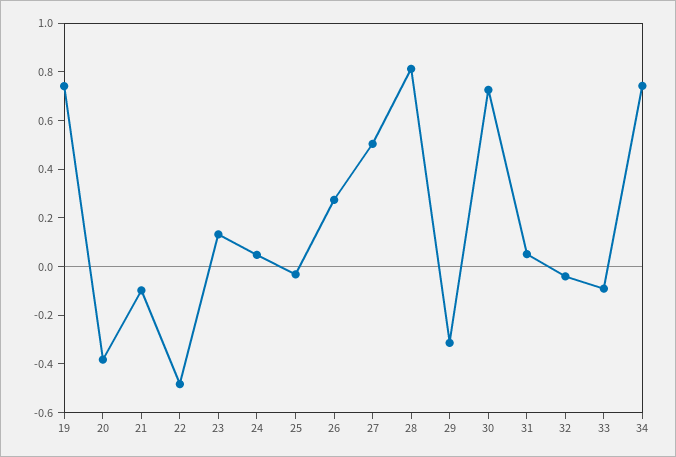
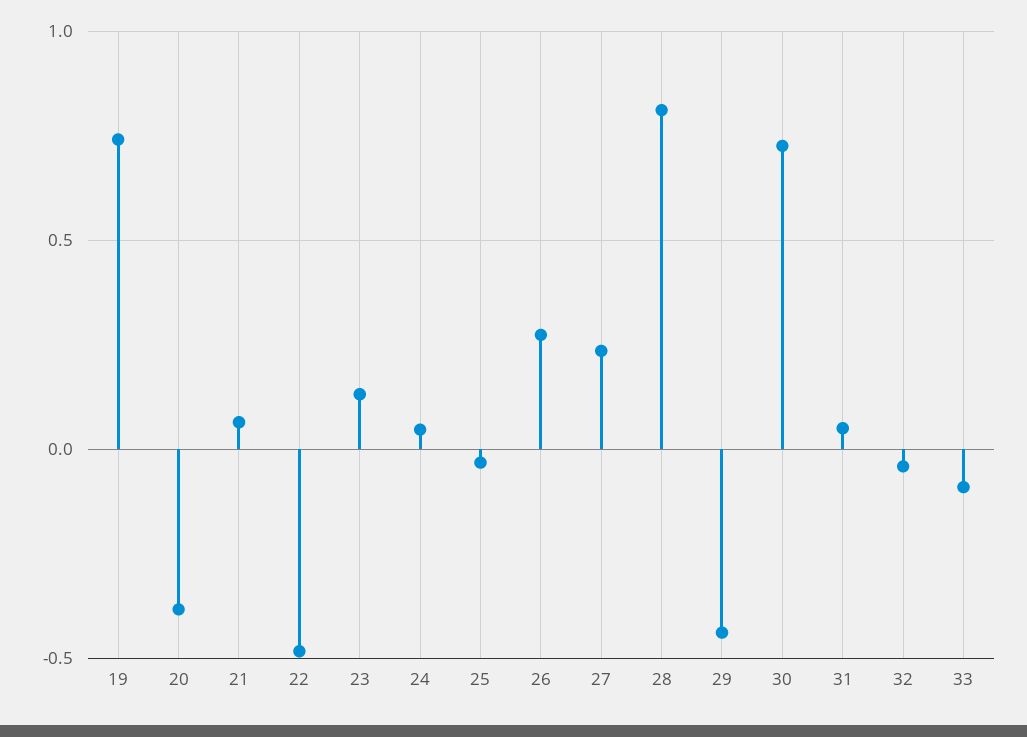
  {
    "19": 0.75,
    "20": -0.4,
-   "21": -0.1,
+   "21": 0.05,
    "22": -0.5,
    "23": 0.15,
    "24": 0.05,
    "25": -0.05,
    "26": 0.25,
-   "27": 0.5,
+   "27": 0.25,
    "28": 0.8,
-   "29": -0.3,
+   "29": -0.45,
    "30": 0.75,
    "31": 0.05,
    "32": -0.05,
-   "33": -0.1,
+   "33": -0.1
-   "34": 0.75
  }

